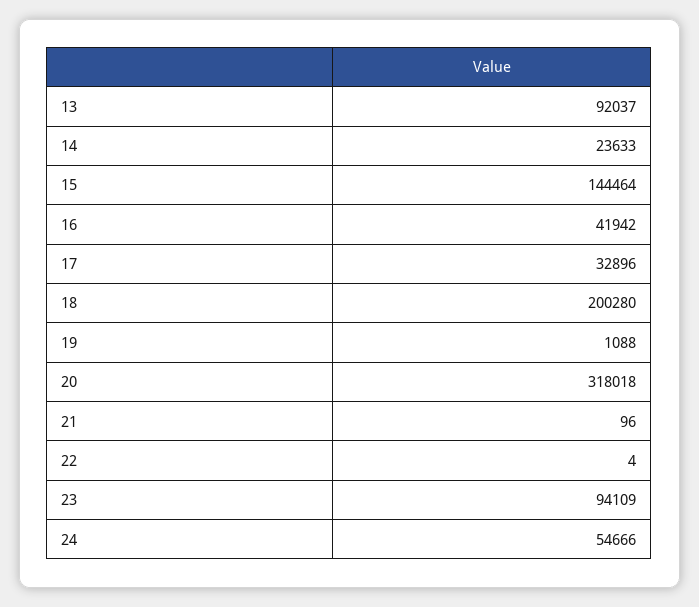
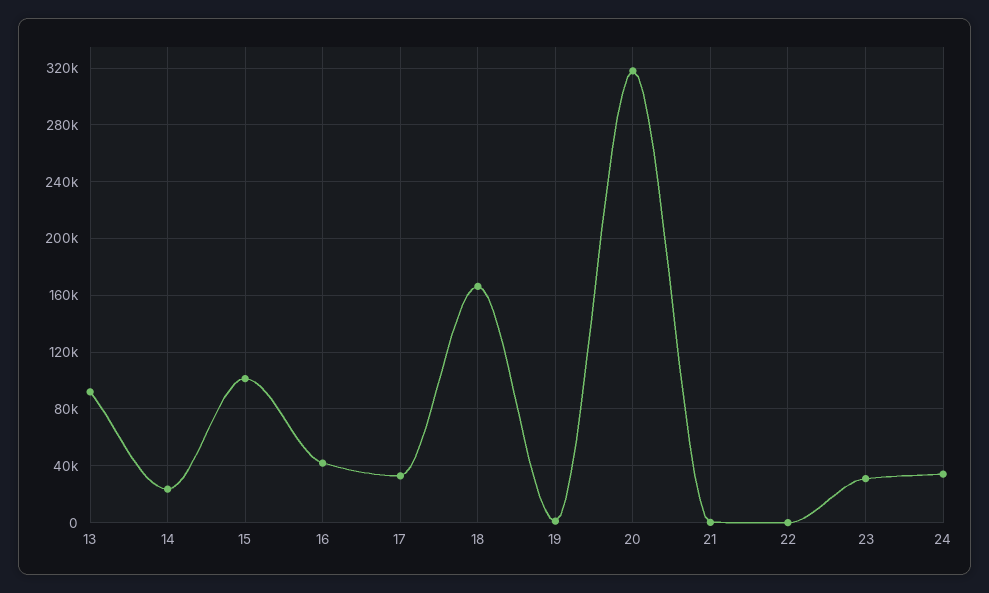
  {
    "13": 92037,
    "14": 23633,
-   "15": 144464,
+   "15": 100000,
    "16": 41942,
    "17": 32896,
-   "18": 200280,
+   "18": 165000,
    "19": 1088,
    "20": 318018,
    "21": 96,
    "22": 4,
-   "23": 94109,
+   "23": 30000,
-   "24": 54666
+   "24": 35000
  }

